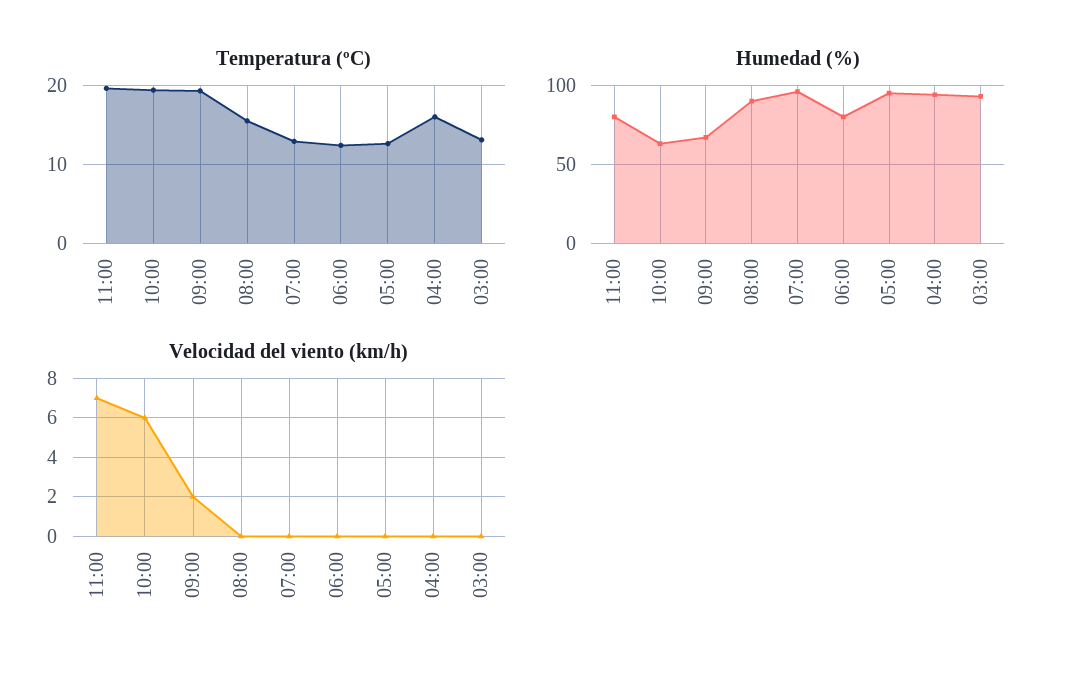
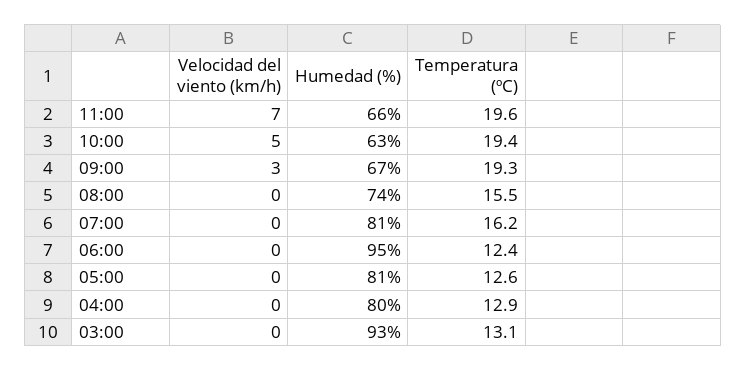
  {
    "Temperatura (ºC)": {
      "11:00": 19.6,
      "10:00": 19.4,
      "09:00": 19.3,
      "08:00": 15.5,
-     "07:00": 13,
+     "07:00": 16.2,
      "06:00": 12.4,
      "05:00": 12.6,
-     "04:00": 16,
+     "04:00": 12.9,
      "03:00": 13.1
    },
    "Humedad (%)": {
-     "11:00": 80,
+     "11:00": 66,
      "10:00": 63,
      "09:00": 67,
-     "08:00": 90,
+     "08:00": 74,
-     "07:00": 95,
+     "07:00": 81,
-     "06:00": 80,
+     "06:00": 95,
-     "05:00": 95,
+     "05:00": 81,
-     "04:00": 95,
+     "04:00": 80,
      "03:00": 93
    },
    "Velocidad del viento (km/h)": {
      "11:00": 7,
-     "10:00": 6,
+     "10:00": 5,
-     "09:00": 2,
+     "09:00": 3,
      "08:00": 0,
      "07:00": 0,
      "06:00": 0,
      "05:00": 0,
      "04:00": 0,
      "03:00": 0
    }
  }

